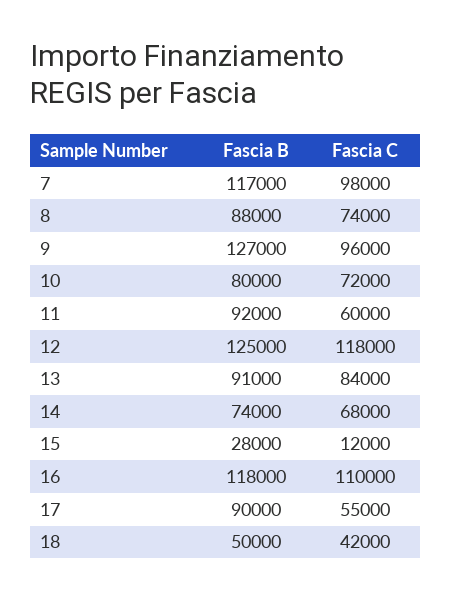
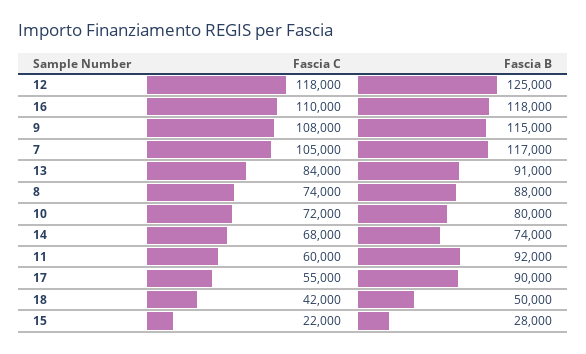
  {
    "Fascia B": {
      "7": 117000,
      "8": 88000,
-     "9": 127000,
+     "9": 115000,
      "10": 80000,
      "11": 92000,
      "12": 125000,
      "13": 91000,
      "14": 74000,
      "15": 28000,
      "16": 118000,
      "17": 90000,
      "18": 50000
    },
    "Fascia C": {
-     "7": 98000,
+     "7": 105000,
      "8": 74000,
-     "9": 96000,
+     "9": 108000,
      "10": 72000,
      "11": 60000,
      "12": 118000,
      "13": 84000,
      "14": 68000,
-     "15": 12000,
+     "15": 22000,
      "16": 110000,
      "17": 55000,
      "18": 42000
    }
  }

